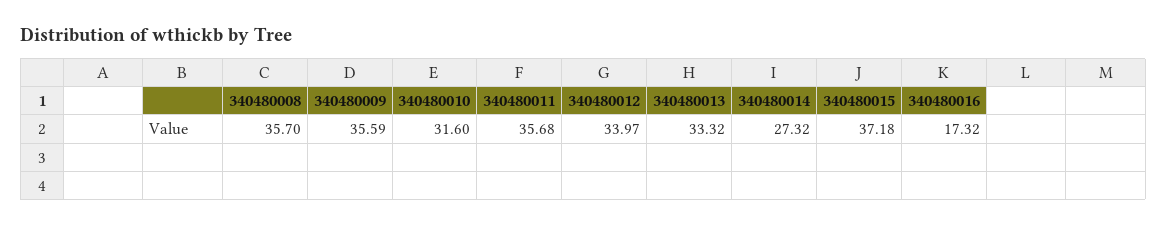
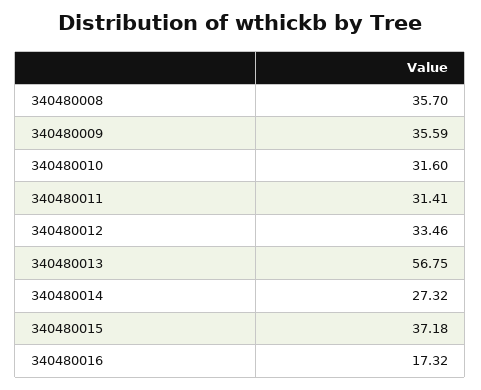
  {
    "340480008": 35.7,
    "340480009": 35.59,
    "340480010": 31.6,
-   "340480011": 35.68,
+   "340480011": 31.41,
-   "340480012": 33.97,
+   "340480012": 33.46,
-   "340480013": 33.32,
+   "340480013": 56.75,
    "340480014": 27.32,
    "340480015": 37.18,
    "340480016": 17.32
  }

